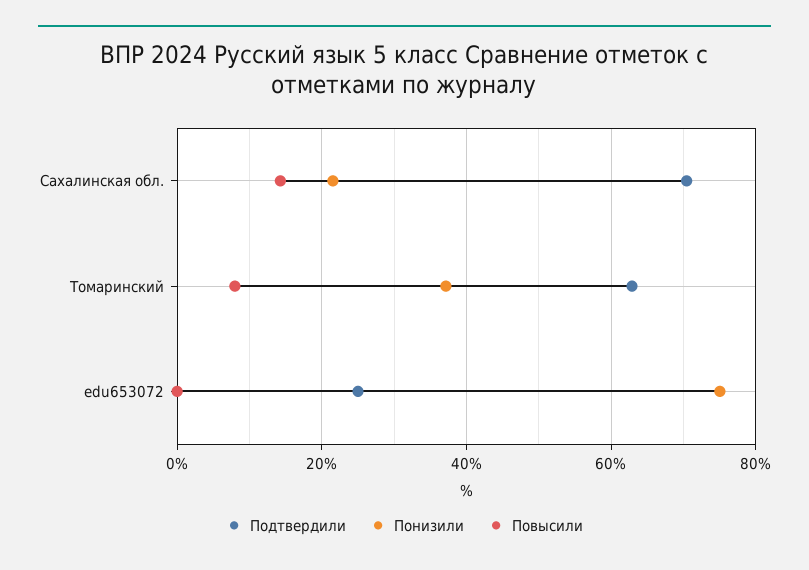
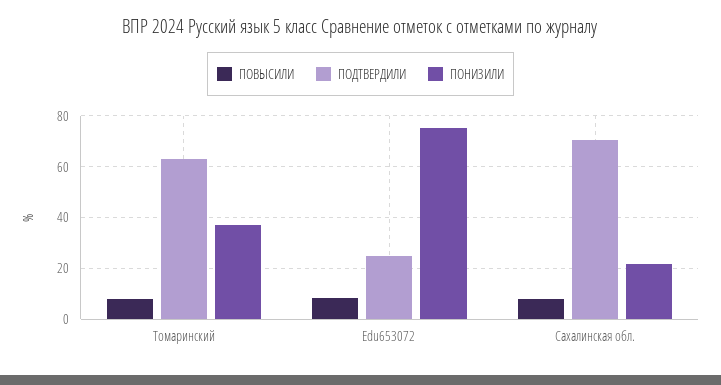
  {
    "Подтвердили": {
      "Сахалинская обл.": 70,
      "Томаринский": 62,
      "edu653072": 26
    },
    "Понизили": {
      "Сахалинская обл.": 22,
      "Томаринский": 38,
      "edu653072": 76
    },
    "Повысили": {
-     "Сахалинская обл.": 14,
+     "Сахалинская обл.": 7.5,
      "Томаринский": 8,
-     "edu653072": 0
+     "edu653072": 7.5
    }
  }

